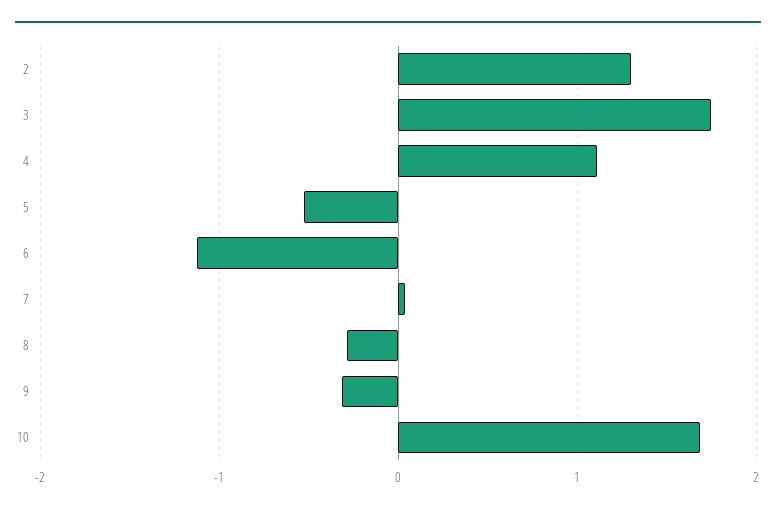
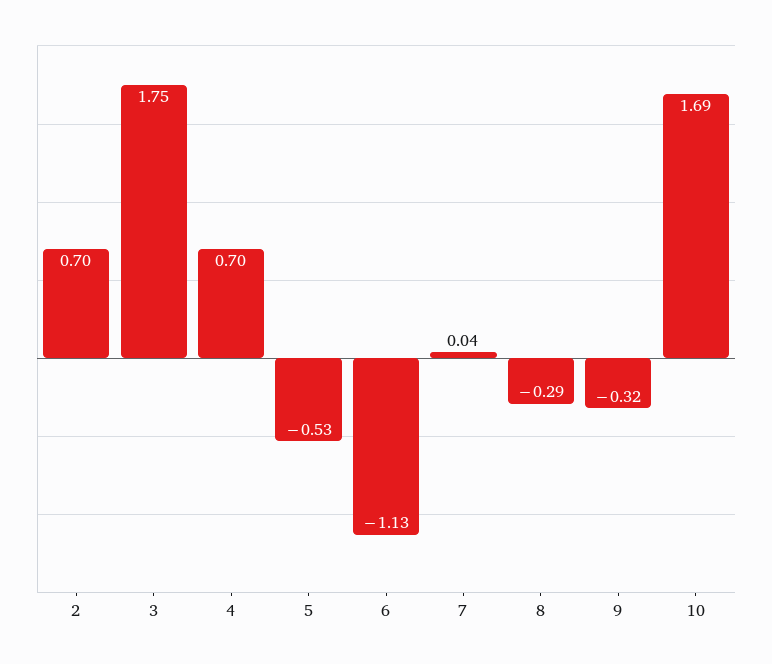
  {
-   "2": 1.3,
+   "2": 0.7,
    "3": 1.75,
-   "4": 1.1,
+   "4": 0.7,
    "5": -0.53,
    "6": -1.13,
    "7": 0.04,
    "8": -0.29,
    "9": -0.32,
    "10": 1.69
  }

